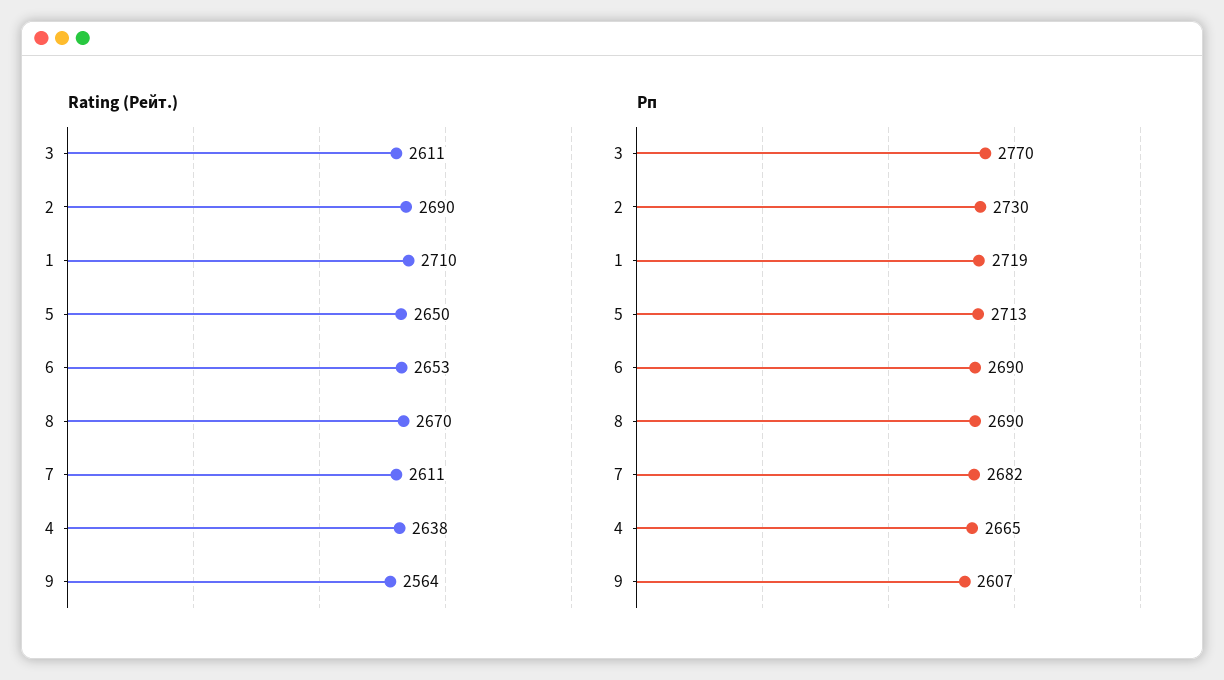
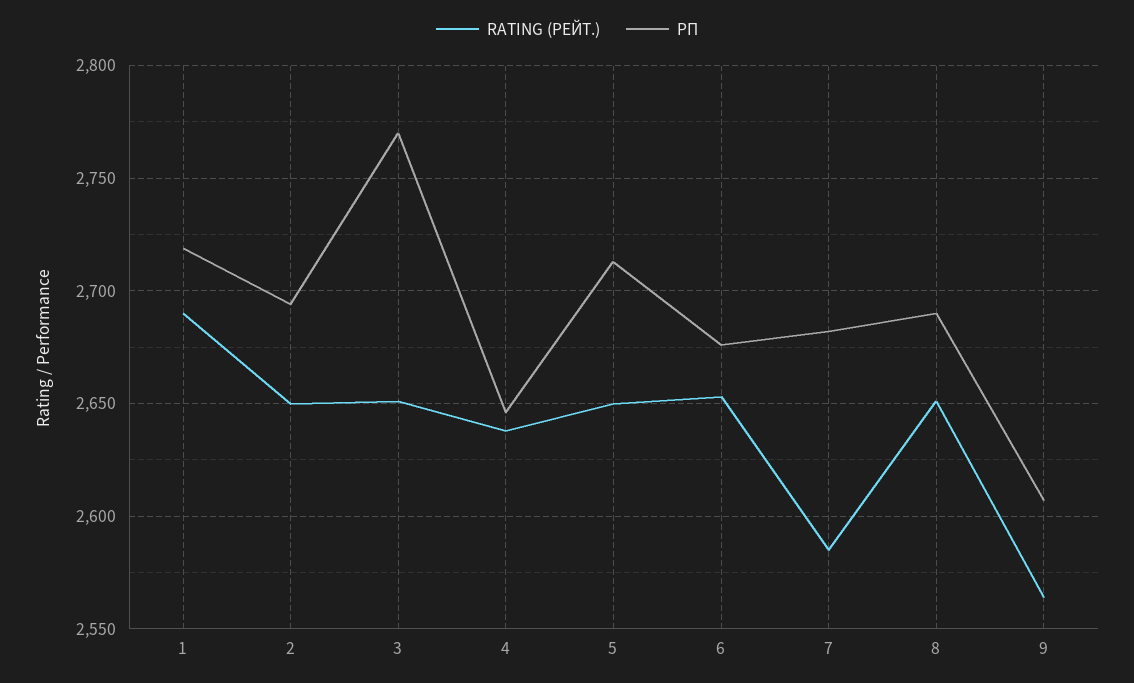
  {
    "Rating (Рейт.)": {
-     "3": 2611,
+     "3": 2650,
-     "2": 2690,
+     "2": 2650,
-     "1": 2710,
+     "1": 2690,
      "5": 2650,
      "6": 2653,
-     "8": 2670,
+     "8": 2650,
-     "7": 2611,
+     "7": 2585,
      "4": 2638,
      "9": 2564
    },
    "Рп": {
      "3": 2770,
-     "2": 2730,
+     "2": 2695,
      "1": 2719,
      "5": 2713,
-     "6": 2690,
+     "6": 2675,
      "8": 2690,
      "7": 2682,
-     "4": 2665,
+     "4": 2645,
      "9": 2607
    }
  }

